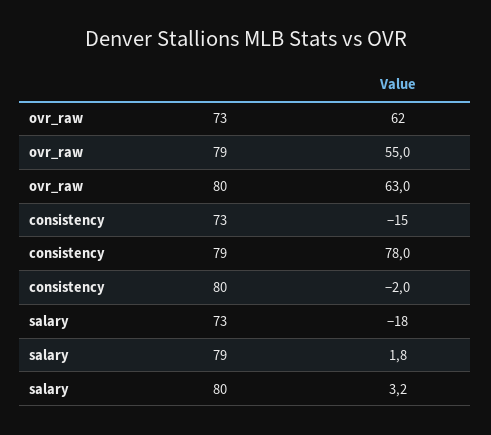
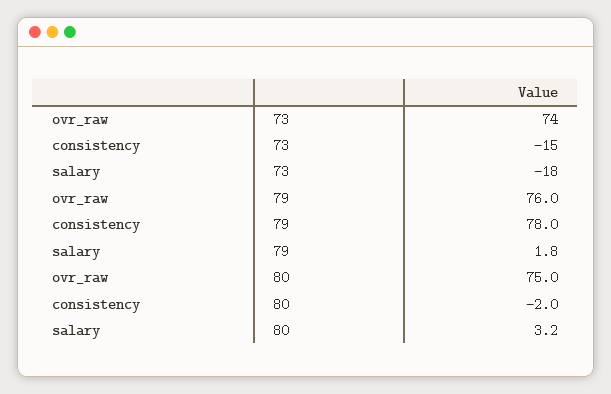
  {
    "ovr_raw": {
-     "73": 62,
+     "73": 74,
-     "79": 55,
+     "79": 76,
-     "80": 63
+     "80": 75
    },
    "consistency": {
      "73": -15,
      "79": 78,
      "80": -2
    },
    "salary": {
      "73": -18,
      "79": 1.8,
      "80": 3.2
    }
  }

